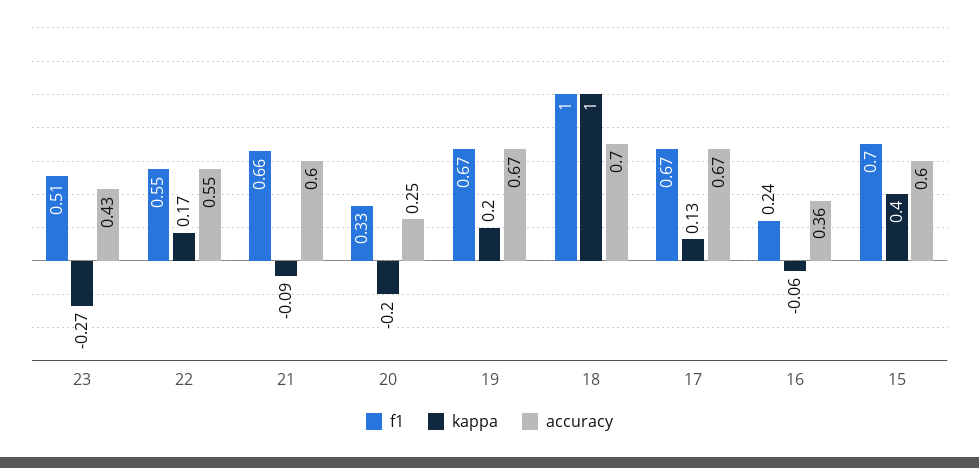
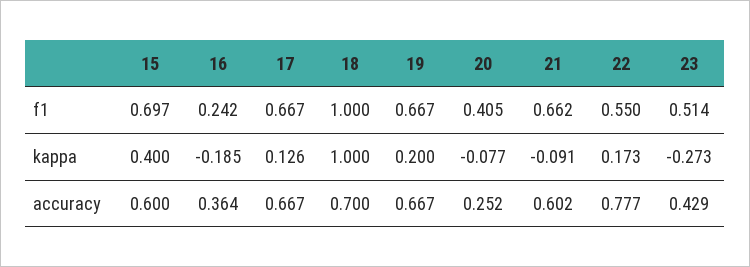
  {
    "f1": {
      "23": 0.514,
      "22": 0.55,
      "21": 0.662,
-     "20": 0.33,
+     "20": 0.405,
      "19": 0.667,
      "18": 1,
      "17": 0.667,
      "16": 0.242,
      "15": 0.697
    },
    "kappa": {
      "23": -0.273,
      "22": 0.173,
      "21": -0.091,
-     "20": -0.2,
+     "20": -0.077,
      "19": 0.2,
      "18": 1,
      "17": 0.126,
-     "16": -0.06,
+     "16": -0.185,
      "15": 0.4
    },
    "accuracy": {
      "23": 0.429,
-     "22": 0.55,
+     "22": 0.777,
      "21": 0.602,
      "20": 0.252,
      "19": 0.667,
      "18": 0.7,
      "17": 0.667,
      "16": 0.364,
      "15": 0.6
    }
  }

